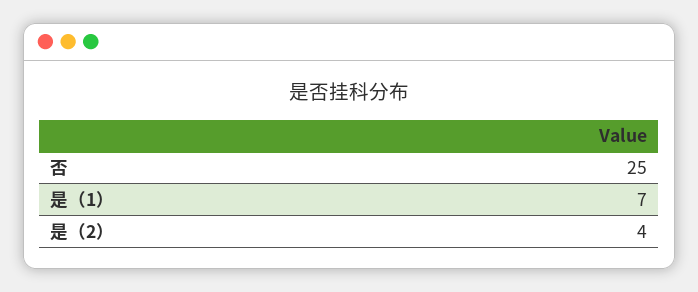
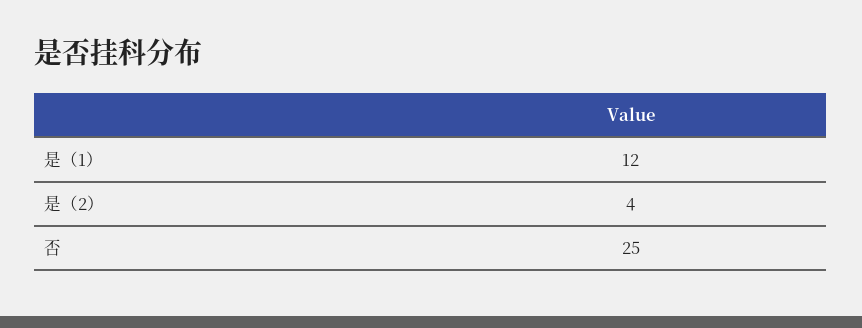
  {
    "否": 25,
-   "是（1）": 7,
+   "是（1）": 12,
    "是（2）": 4
  }

